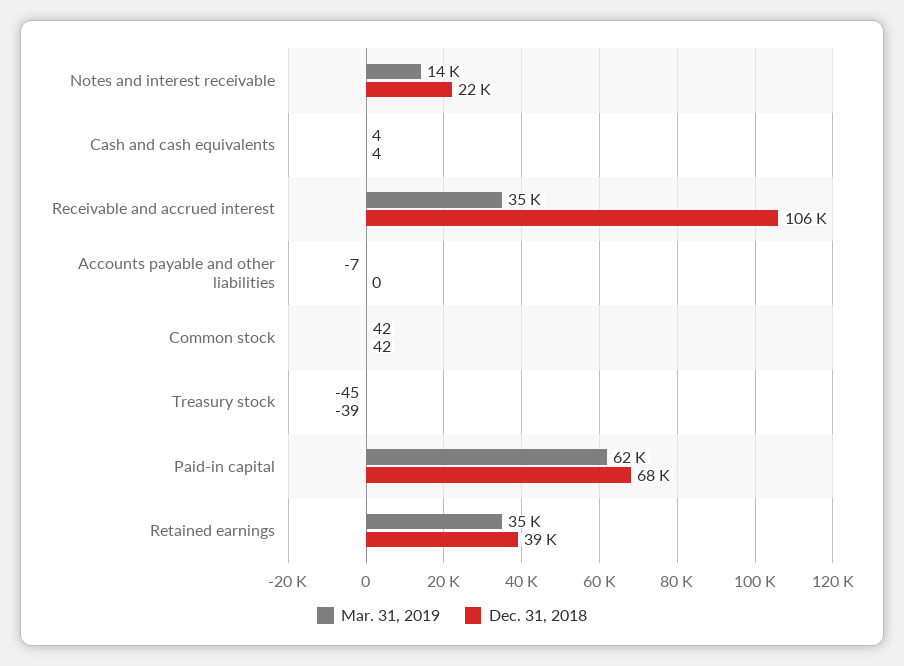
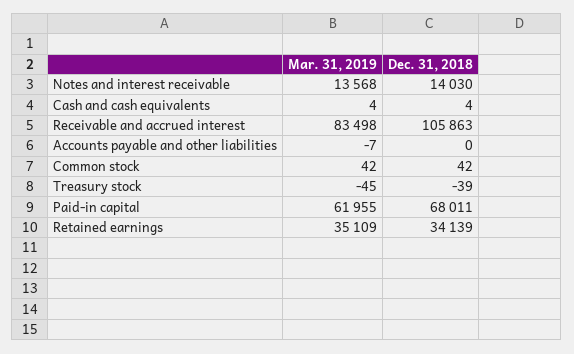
  {
    "Mar. 31, 2019": {
      "Notes and interest receivable": 13568,
      "Cash and cash equivalents": 4,
-     "Receivable and accrued interest": 35000,
+     "Receivable and accrued interest": 83498,
      "Accounts payable and other liabilities": -7,
      "Common stock": 42,
      "Treasury stock": -45,
      "Paid-in capital": 61955,
      "Retained earnings": 35109
    },
    "Dec. 31, 2018": {
-     "Notes and interest receivable": 22000,
+     "Notes and interest receivable": 14030,
      "Cash and cash equivalents": 4,
      "Receivable and accrued interest": 105863,
      "Accounts payable and other liabilities": 0,
      "Common stock": 42,
      "Treasury stock": -39,
      "Paid-in capital": 68011,
-     "Retained earnings": 39000
+     "Retained earnings": 34139
    }
  }

